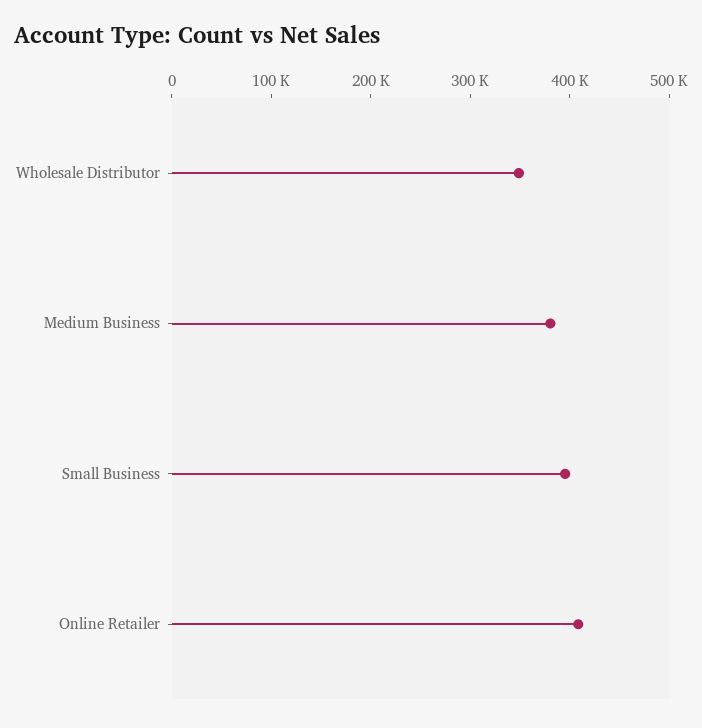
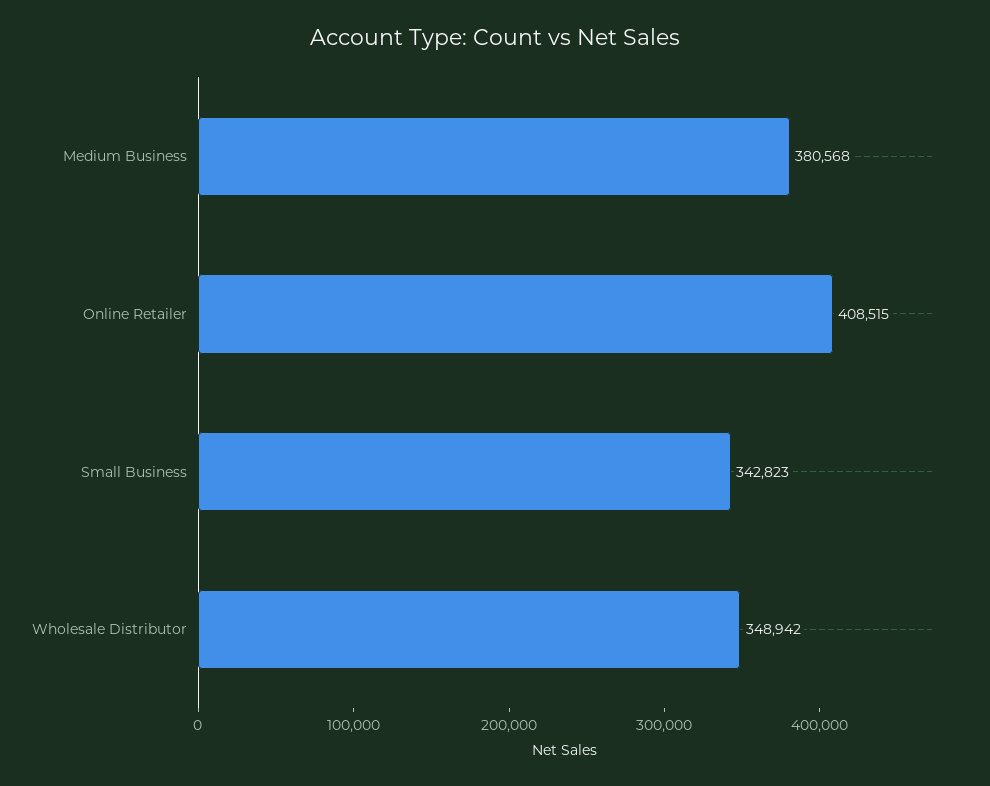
  {
    "Wholesale Distributor": 348942,
    "Medium Business": 380568,
-   "Small Business": 400000,
+   "Small Business": 342823,
    "Online Retailer": 408515
  }

